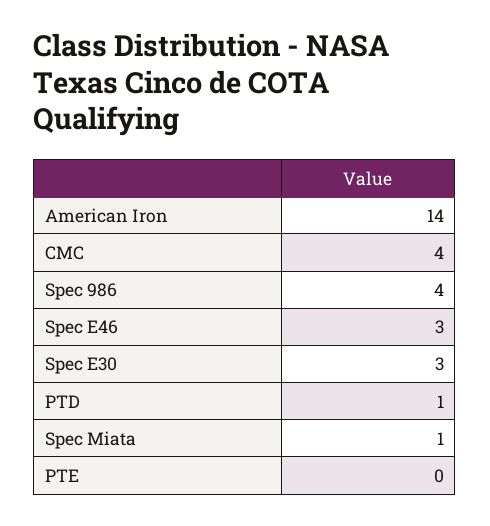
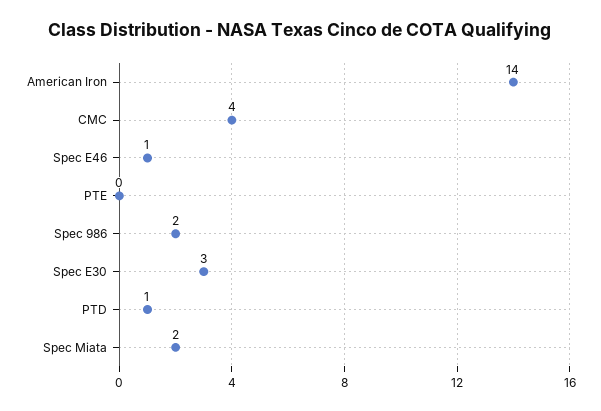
  {
    "American Iron": 14,
    "CMC": 4,
-   "Spec 986": 4,
+   "Spec 986": 2,
-   "Spec E46": 3,
+   "Spec E46": 1,
    "Spec E30": 3,
    "PTD": 1,
-   "Spec Miata": 1,
+   "Spec Miata": 2,
    "PTE": 0
  }

